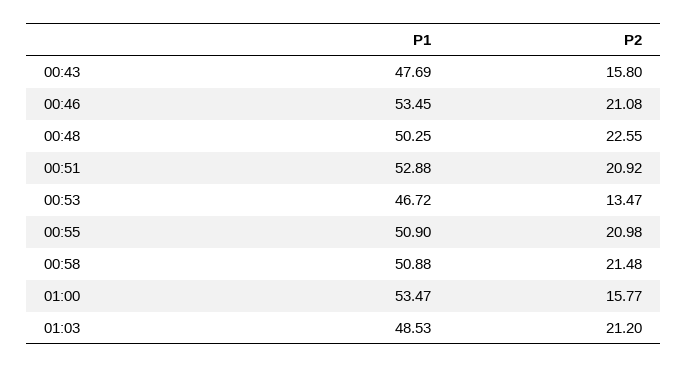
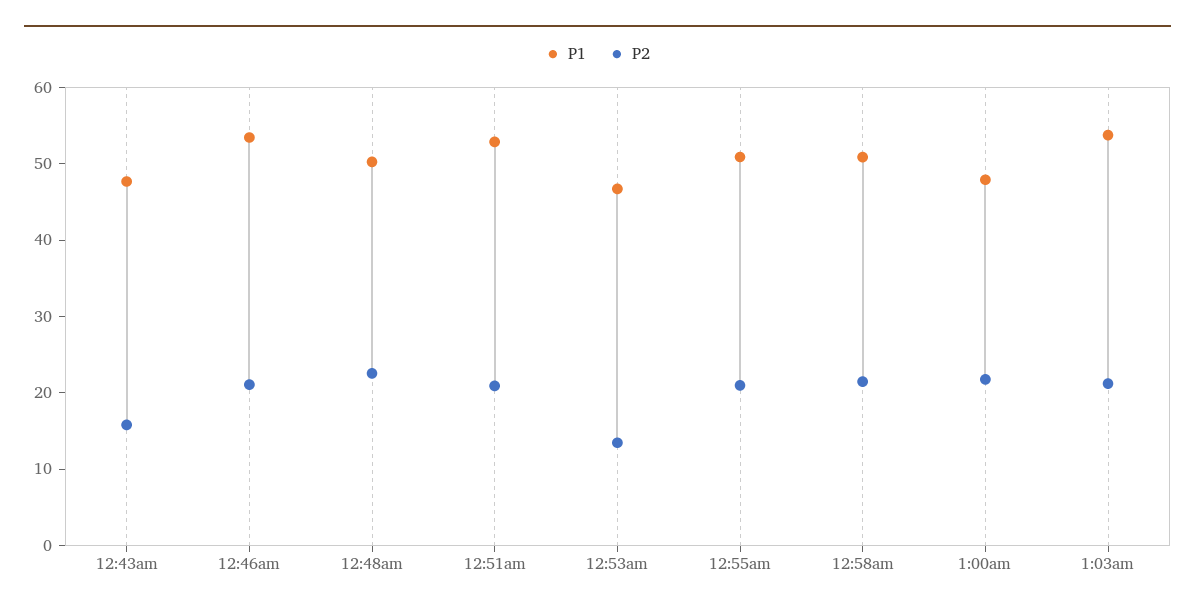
  {
    "P1": {
      "00:43": 47.69,
      "00:46": 53.45,
      "00:48": 50.25,
      "00:51": 52.88,
      "00:53": 46.72,
      "00:55": 50.9,
      "00:58": 50.88,
-     "01:00": 53.47,
+     "01:00": 48,
-     "01:03": 48.53
+     "01:03": 54
    },
    "P2": {
      "00:43": 15.8,
      "00:46": 21.08,
      "00:48": 22.55,
      "00:51": 20.92,
      "00:53": 13.47,
      "00:55": 20.98,
      "00:58": 21.48,
-     "01:00": 15.77,
+     "01:00": 22,
      "01:03": 21.2
    }
  }

